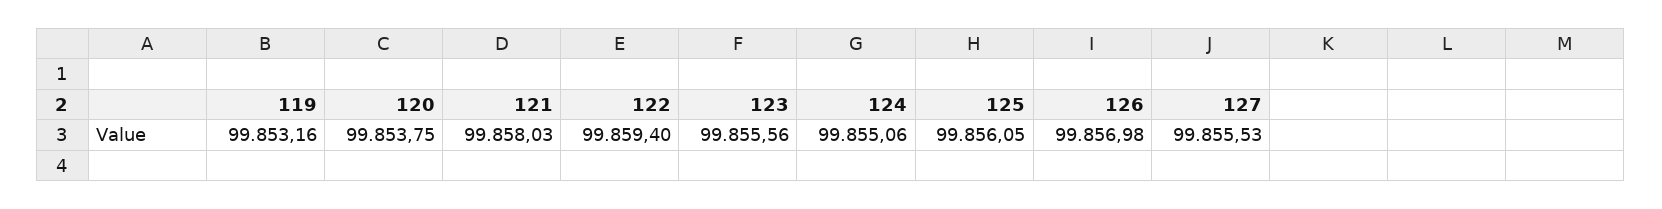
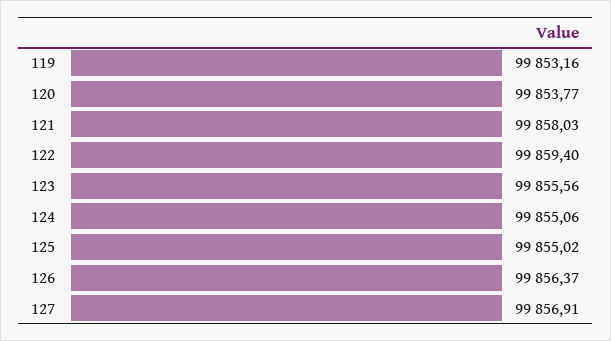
  {
    "119": 99853.16,
-   "120": 99853.75,
+   "120": 99853.77,
    "121": 99858.03,
    "122": 99859.4,
    "123": 99855.56,
    "124": 99855.06,
-   "125": 99856.05,
+   "125": 99855.02,
-   "126": 99856.98,
+   "126": 99856.37,
-   "127": 99855.53
+   "127": 99856.91
  }

